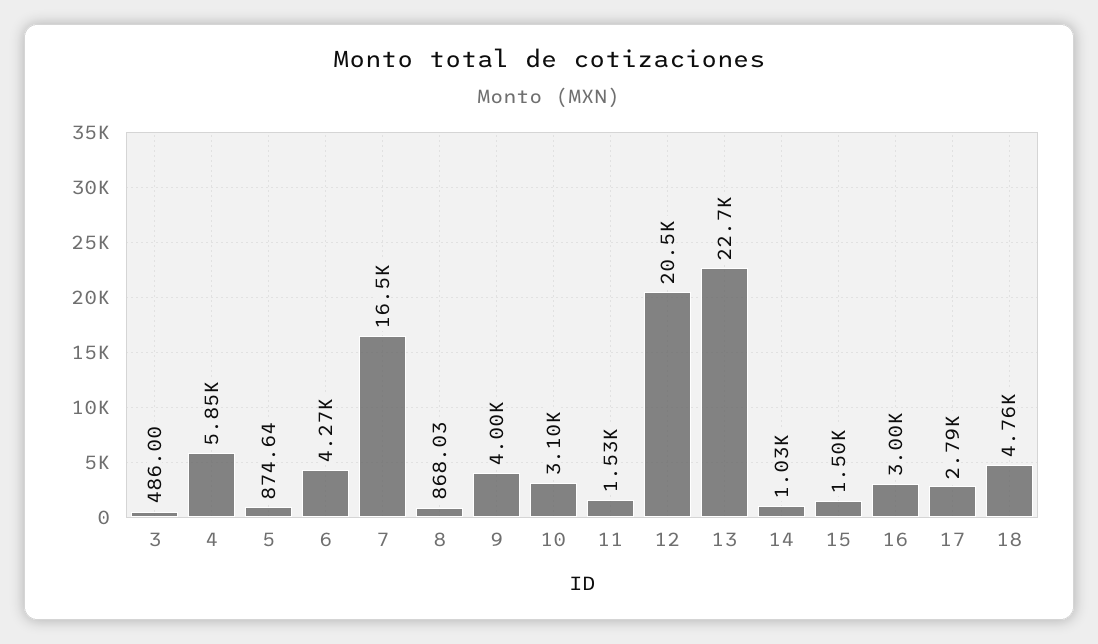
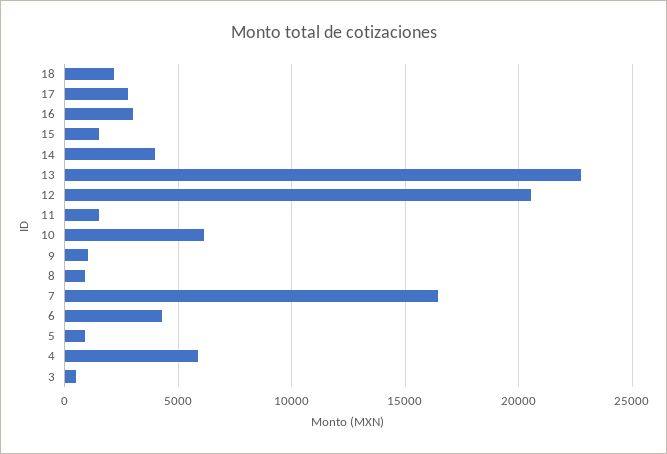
  {
    "3": 486,
    "4": 5850,
    "5": 874.64,
    "6": 4270,
    "7": 16500,
    "8": 868.03,
-   "9": 4000,
+   "9": 1000,
-   "10": 3100,
+   "10": 6000,
    "11": 1530,
    "12": 20500,
    "13": 22700,
-   "14": 1030,
+   "14": 4000,
    "15": 1500,
    "16": 3000,
    "17": 2790,
-   "18": 4760
+   "18": 2000
  }

